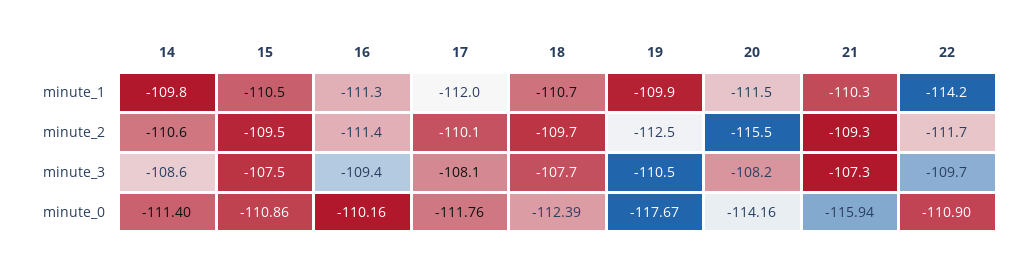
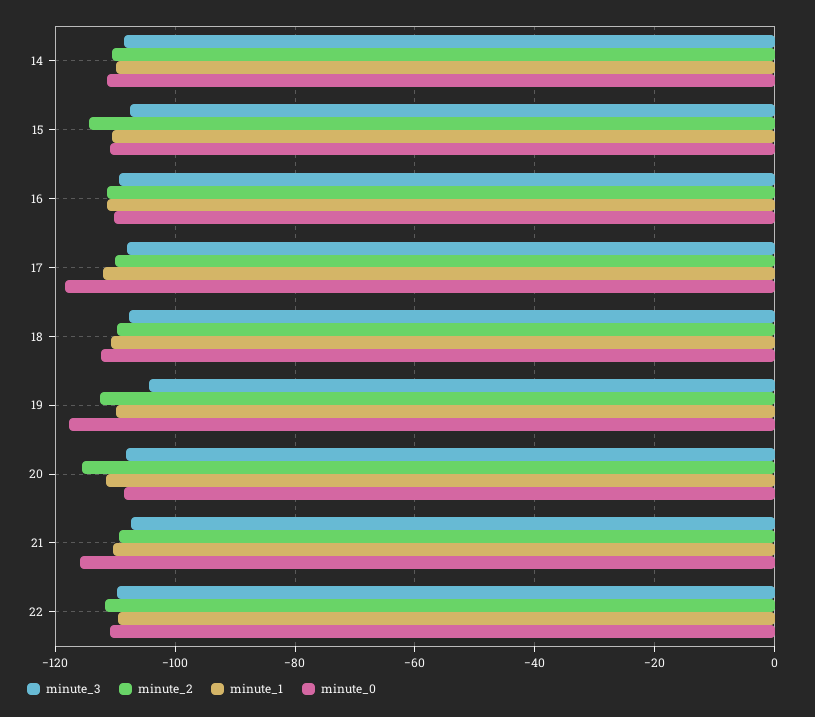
  {
    "minute_1": {
      "14": -109.8,
      "15": -110.5,
      "16": -111.3,
      "17": -112,
      "18": -110.7,
      "19": -109.9,
      "20": -111.5,
      "21": -110.3,
-     "22": -114.2
+     "22": -110
    },
    "minute_2": {
      "14": -110.6,
-     "15": -109.5,
+     "15": -114,
      "16": -111.4,
      "17": -110.1,
      "18": -109.7,
      "19": -112.5,
      "20": -115.5,
      "21": -109.3,
      "22": -111.7
    },
    "minute_3": {
      "14": -108.6,
      "15": -107.5,
      "16": -109.4,
      "17": -108.1,
      "18": -107.7,
-     "19": -110.5,
+     "19": -104,
      "20": -108.2,
      "21": -107.3,
      "22": -109.7
    },
    "minute_0": {
      "14": -111.4,
      "15": -110.86,
      "16": -110.16,
-     "17": -111.76,
+     "17": -118,
      "18": -112.39,
      "19": -117.67,
-     "20": -114.16,
+     "20": -108,
      "21": -115.94,
      "22": -110.9
    }
  }

